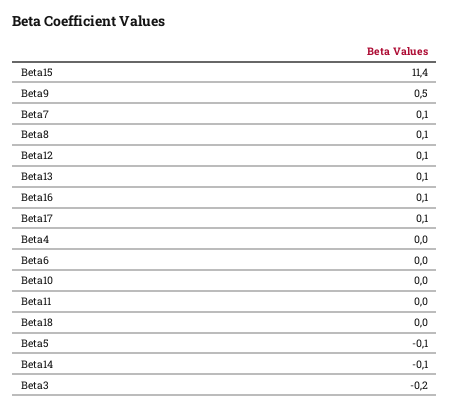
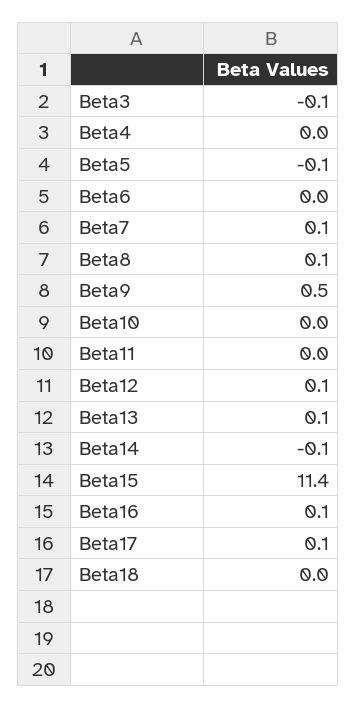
  {
    "Beta15": 11.4,
    "Beta9": 0.5,
    "Beta7": 0.1,
    "Beta8": 0.1,
    "Beta12": 0.1,
    "Beta13": 0.1,
    "Beta16": 0.1,
    "Beta17": 0.1,
    "Beta4": 0,
    "Beta6": 0,
    "Beta10": 0,
    "Beta11": 0,
    "Beta18": 0,
    "Beta5": -0.1,
    "Beta14": -0.1,
-   "Beta3": -0.2
+   "Beta3": -0.1
  }

